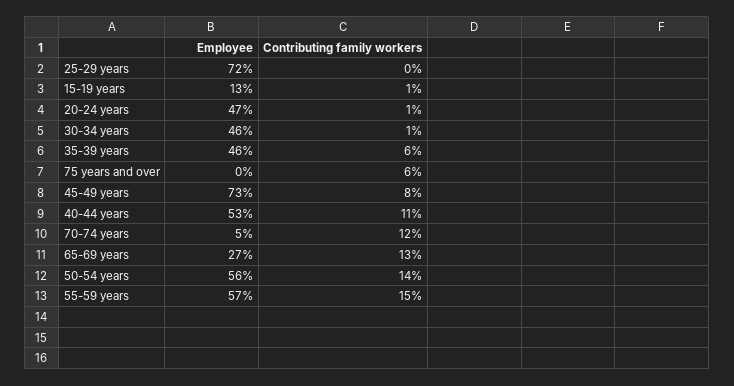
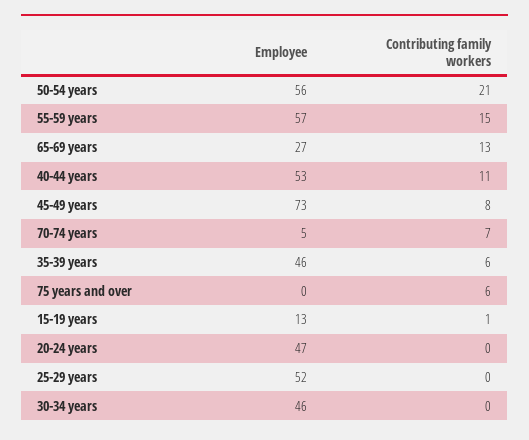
  {
    "Employee": {
-     "25-29 years": 72,
+     "25-29 years": 52,
      "15-19 years": 13,
      "20-24 years": 47,
      "30-34 years": 46,
      "35-39 years": 46,
      "75 years and over": 0,
      "45-49 years": 73,
      "40-44 years": 53,
      "70-74 years": 5,
      "65-69 years": 27,
      "50-54 years": 56,
      "55-59 years": 57
    },
    "Contributing family workers": {
      "25-29 years": 0,
      "15-19 years": 1,
-     "20-24 years": 1,
+     "20-24 years": 0,
-     "30-34 years": 1,
+     "30-34 years": 0,
      "35-39 years": 6,
      "75 years and over": 6,
      "45-49 years": 8,
      "40-44 years": 11,
-     "70-74 years": 12,
+     "70-74 years": 7,
      "65-69 years": 13,
-     "50-54 years": 14,
+     "50-54 years": 21,
      "55-59 years": 15
    }
  }

